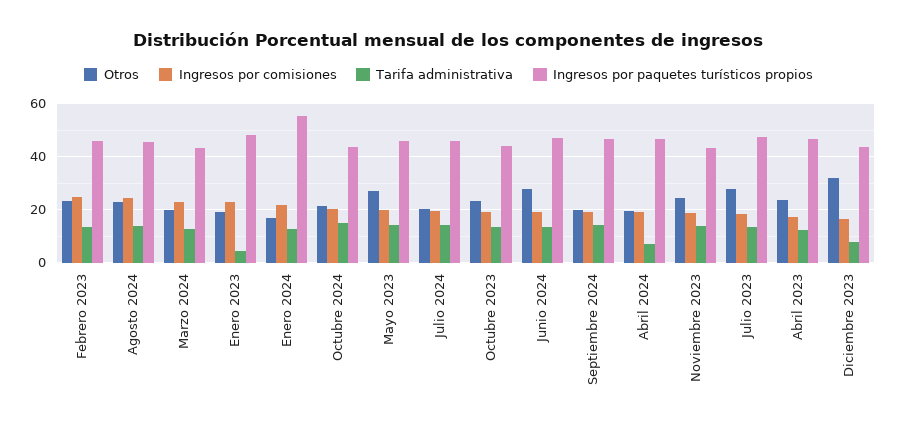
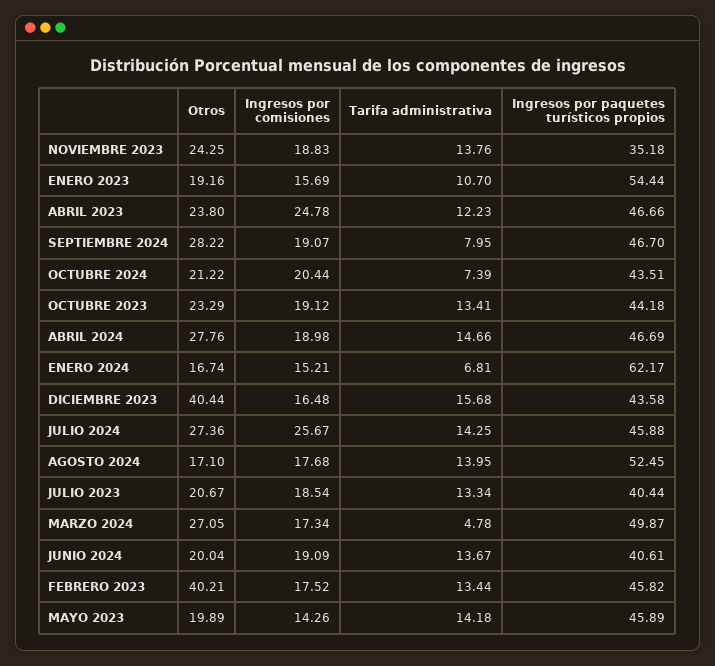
  {
    "Otros": {
-     "Febrero 2023": 22.5,
+     "Febrero 2023": 40.21,
-     "Agosto 2024": 22.5,
+     "Agosto 2024": 17.1,
-     "Marzo 2024": 20,
+     "Marzo 2024": 27.05,
      "Enero 2023": 19.16,
      "Enero 2024": 16.74,
      "Octubre 2024": 21.22,
-     "Mayo 2023": 27.5,
+     "Mayo 2023": 19.89,
-     "Julio 2024": 20,
+     "Julio 2024": 27.36,
      "Octubre 2023": 23.29,
-     "Junio 2024": 27.5,
+     "Junio 2024": 20.04,
-     "Septiembre 2024": 20,
+     "Septiembre 2024": 28.22,
-     "Abril 2024": 20,
+     "Abril 2024": 27.76,
      "Noviembre 2023": 24.25,
-     "Julio 2023": 27.5,
+     "Julio 2023": 20.67,
      "Abril 2023": 23.8,
-     "Diciembre 2023": 32.5
+     "Diciembre 2023": 40.44
    },
    "Ingresos por comisiones": {
-     "Febrero 2023": 25,
+     "Febrero 2023": 17.52,
-     "Agosto 2024": 25,
+     "Agosto 2024": 17.68,
-     "Marzo 2024": 22.5,
+     "Marzo 2024": 17.34,
-     "Enero 2023": 22.5,
+     "Enero 2023": 15.69,
-     "Enero 2024": 22.5,
+     "Enero 2024": 15.21,
      "Octubre 2024": 20.44,
-     "Mayo 2023": 20,
+     "Mayo 2023": 14.26,
-     "Julio 2024": 20,
+     "Julio 2024": 25.67,
      "Octubre 2023": 19.12,
      "Junio 2024": 19.09,
      "Septiembre 2024": 19.07,
      "Abril 2024": 18.98,
      "Noviembre 2023": 18.83,
      "Julio 2023": 18.54,
-     "Abril 2023": 17.5,
+     "Abril 2023": 24.78,
      "Diciembre 2023": 16.48
    },
    "Tarifa administrativa": {
      "Febrero 2023": 13.44,
      "Agosto 2024": 13.95,
-     "Marzo 2024": 12.5,
+     "Marzo 2024": 4.78,
-     "Enero 2023": 5,
+     "Enero 2023": 10.7,
-     "Enero 2024": 12.5,
+     "Enero 2024": 6.81,
-     "Octubre 2024": 15,
+     "Octubre 2024": 7.39,
      "Mayo 2023": 14.18,
      "Julio 2024": 14.25,
      "Octubre 2023": 13.41,
      "Junio 2024": 13.67,
-     "Septiembre 2024": 15,
+     "Septiembre 2024": 7.95,
-     "Abril 2024": 7.5,
+     "Abril 2024": 14.66,
      "Noviembre 2023": 13.76,
      "Julio 2023": 13.34,
      "Abril 2023": 12.23,
-     "Diciembre 2023": 7.5
+     "Diciembre 2023": 15.68
    },
    "Ingresos por paquetes turísticos propios": {
      "Febrero 2023": 45.82,
-     "Agosto 2024": 45,
+     "Agosto 2024": 52.45,
-     "Marzo 2024": 42.5,
+     "Marzo 2024": 49.87,
-     "Enero 2023": 47.5,
+     "Enero 2023": 54.44,
-     "Enero 2024": 55,
+     "Enero 2024": 62.17,
      "Octubre 2024": 43.51,
      "Mayo 2023": 45.89,
      "Julio 2024": 45.88,
      "Octubre 2023": 44.18,
-     "Junio 2024": 47.5,
+     "Junio 2024": 40.61,
      "Septiembre 2024": 46.7,
      "Abril 2024": 46.69,
-     "Noviembre 2023": 42.5,
+     "Noviembre 2023": 35.18,
-     "Julio 2023": 47.5,
+     "Julio 2023": 40.44,
      "Abril 2023": 46.66,
      "Diciembre 2023": 43.58
    }
  }

